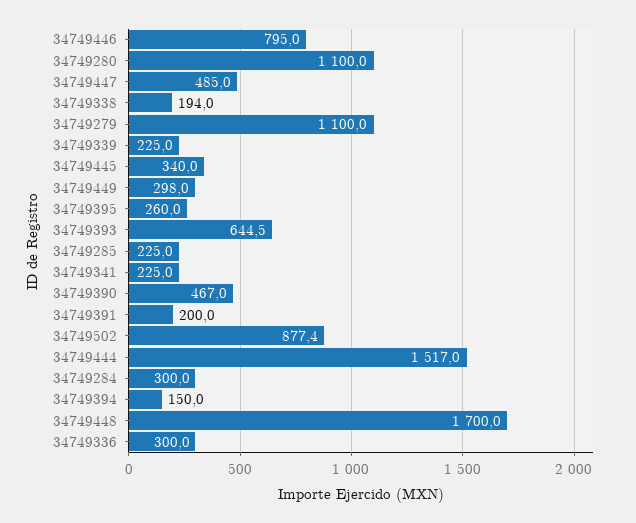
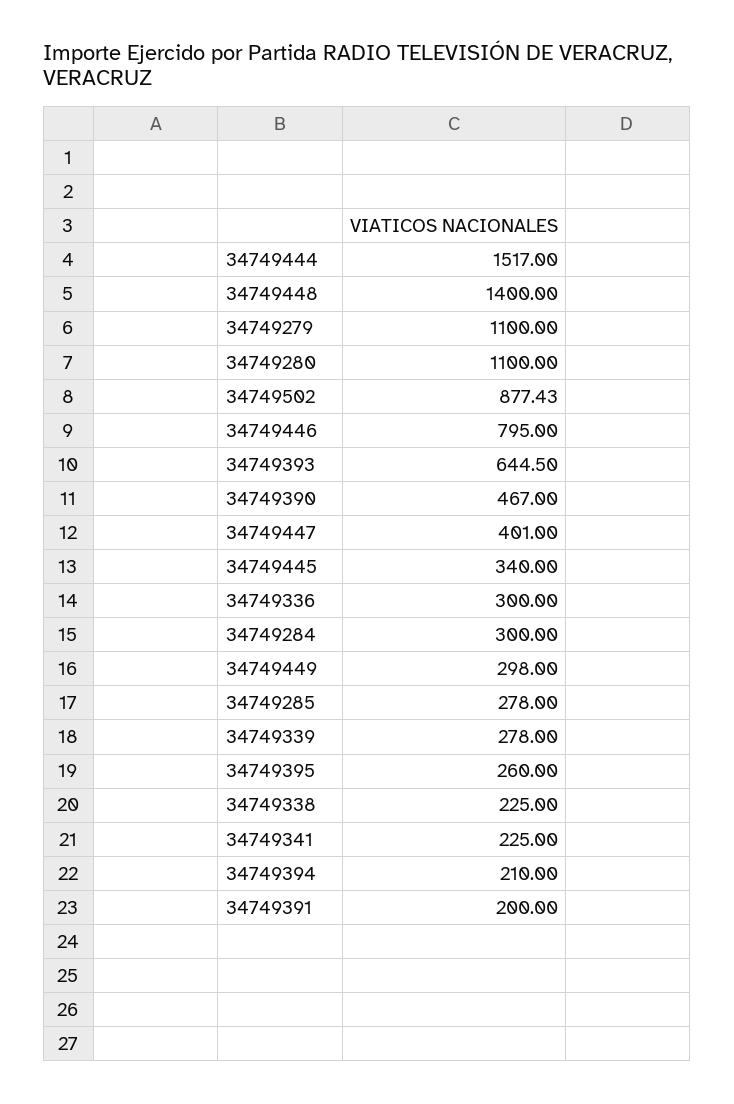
  {
    "34749446": 795,
    "34749280": 1100,
-   "34749447": 485,
+   "34749447": 401,
-   "34749338": 194,
+   "34749338": 225,
    "34749279": 1100,
-   "34749339": 225,
+   "34749339": 278,
    "34749445": 340,
    "34749449": 298,
    "34749395": 260,
    "34749393": 644.5,
-   "34749285": 225,
+   "34749285": 278,
    "34749341": 225,
    "34749390": 467,
    "34749391": 200,
    "34749502": 877.43,
    "34749444": 1517,
    "34749284": 300,
-   "34749394": 150,
+   "34749394": 210,
-   "34749448": 1700,
+   "34749448": 1400,
    "34749336": 300
  }

